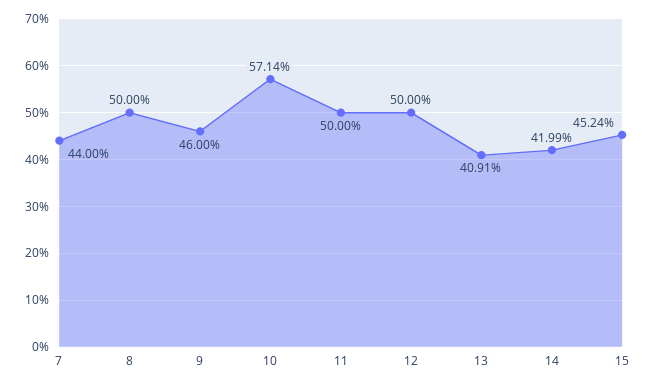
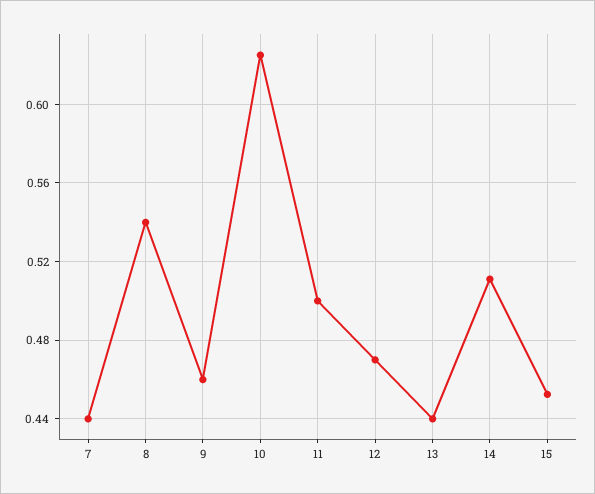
  {
    "7": 0.44,
-   "8": 0.5,
+   "8": 0.54,
    "9": 0.46,
-   "10": 0.5714,
+   "10": 0.625,
    "11": 0.5,
-   "12": 0.5,
+   "12": 0.47,
-   "13": 0.4091,
+   "13": 0.44,
-   "14": 0.4199,
+   "14": 0.51,
    "15": 0.4524
  }

